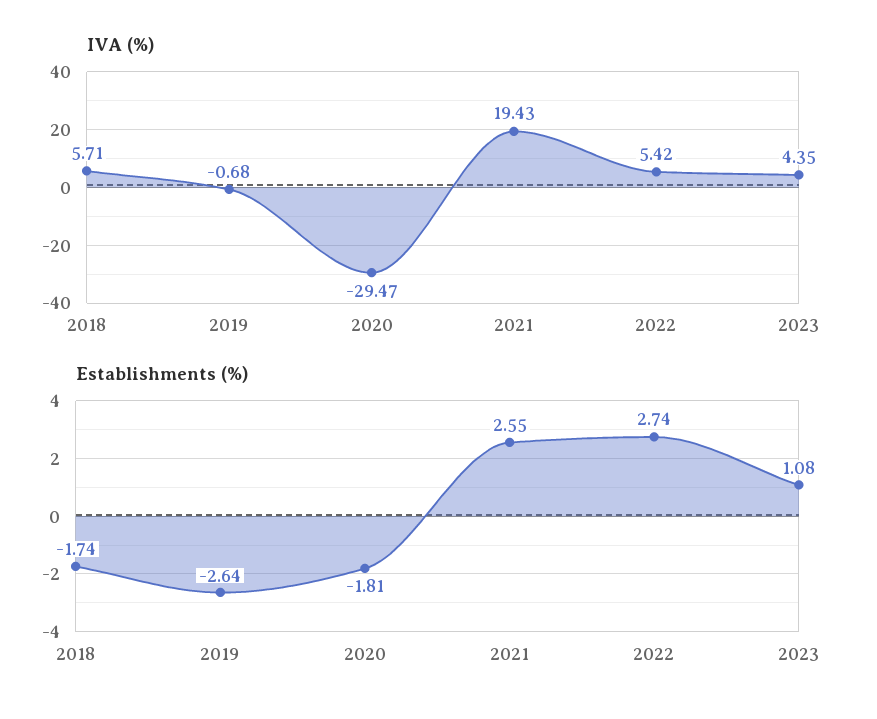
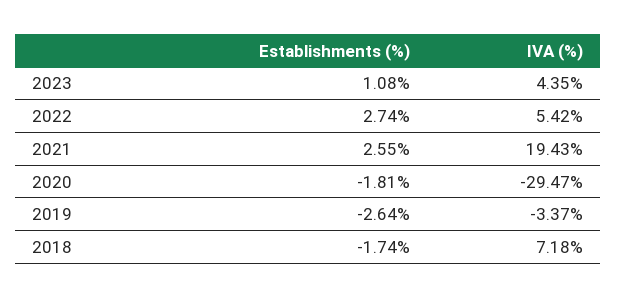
  {
    "IVA (%)": {
-     "2018": 5.71,
+     "2018": 7.18,
-     "2019": -0.68,
+     "2019": -3.37,
      "2020": -29.47,
      "2021": 19.43,
      "2022": 5.42,
      "2023": 4.35
    },
    "Establishments (%)": {
      "2018": -1.74,
      "2019": -2.64,
      "2020": -1.81,
      "2021": 2.55,
      "2022": 2.74,
      "2023": 1.08
    }
  }

